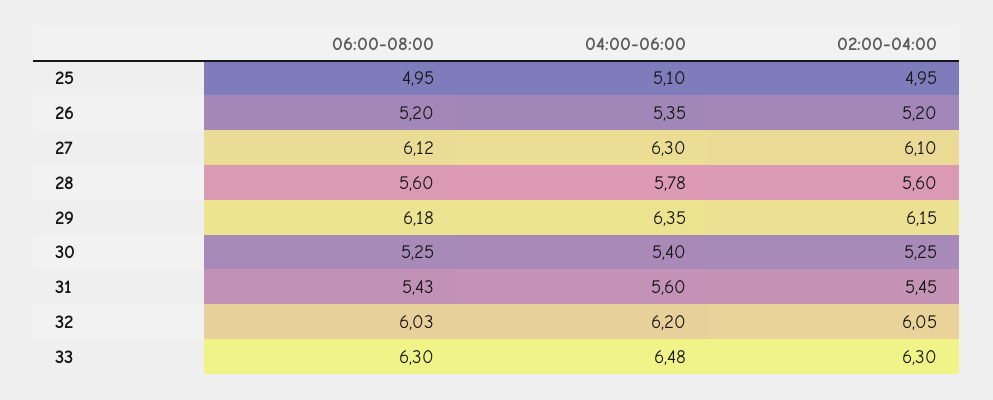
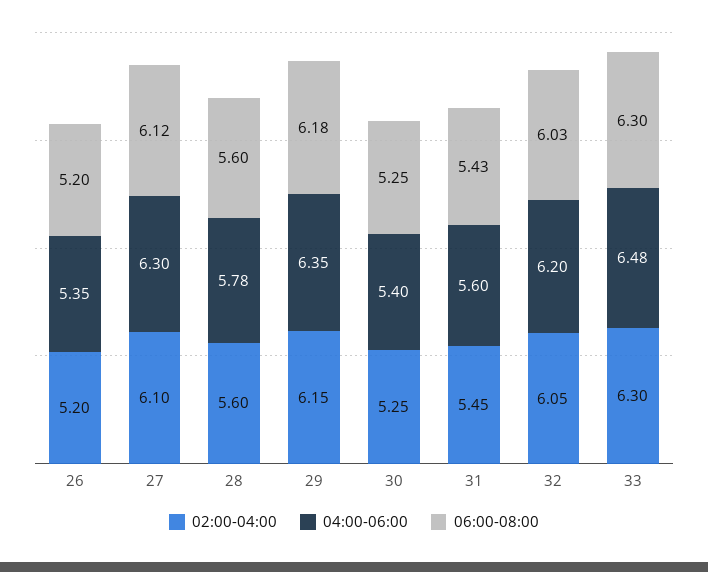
  {
    "06:00-08:00": {
-     "25": 4.95,
      "26": 5.2,
      "27": 6.12,
      "28": 5.6,
      "29": 6.18,
      "30": 5.25,
      "31": 5.43,
      "32": 6.03,
      "33": 6.3
    },
    "04:00-06:00": {
-     "25": 5.1,
      "26": 5.35,
      "27": 6.3,
      "28": 5.78,
      "29": 6.35,
      "30": 5.4,
      "31": 5.6,
      "32": 6.2,
      "33": 6.48
    },
    "02:00-04:00": {
-     "25": 4.95,
      "26": 5.2,
      "27": 6.1,
      "28": 5.6,
      "29": 6.15,
      "30": 5.25,
      "31": 5.45,
      "32": 6.05,
      "33": 6.3
    }
  }

